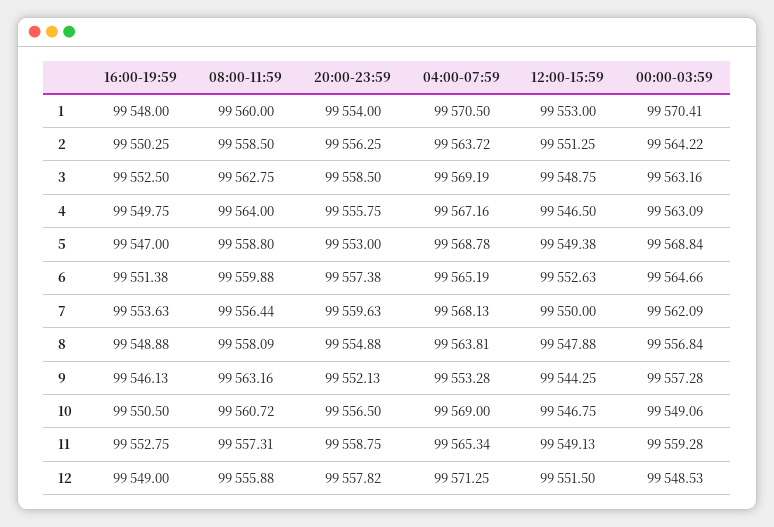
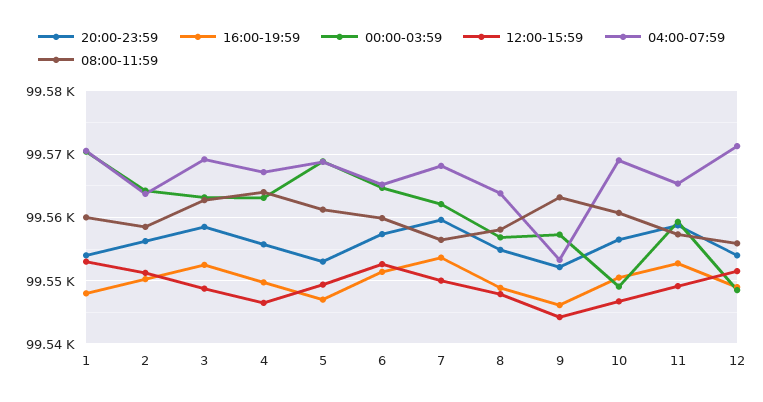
  {
    "16:00-19:59": {
      "1": 99548,
      "2": 99550.25,
      "3": 99552.5,
      "4": 99549.75,
      "5": 99547,
      "6": 99551.38,
      "7": 99553.63,
      "8": 99548.88,
      "9": 99546.13,
      "10": 99550.5,
      "11": 99552.75,
      "12": 99549
    },
    "08:00-11:59": {
      "1": 99560,
      "2": 99558.5,
      "3": 99562.75,
      "4": 99564,
-     "5": 99558.8,
+     "5": 99561,
      "6": 99559.88,
      "7": 99556.44,
      "8": 99558.09,
      "9": 99563.16,
      "10": 99560.72,
      "11": 99557.31,
      "12": 99555.88
    },
    "20:00-23:59": {
      "1": 99554,
      "2": 99556.25,
      "3": 99558.5,
      "4": 99555.75,
      "5": 99553,
      "6": 99557.38,
      "7": 99559.63,
      "8": 99554.88,
      "9": 99552.13,
      "10": 99556.5,
      "11": 99558.75,
-     "12": 99557.82
+     "12": 99554
    },
    "04:00-07:59": {
      "1": 99570.5,
      "2": 99563.72,
      "3": 99569.19,
      "4": 99567.16,
      "5": 99568.78,
      "6": 99565.19,
      "7": 99568.13,
      "8": 99563.81,
      "9": 99553.28,
      "10": 99569,
      "11": 99565.34,
      "12": 99571.25
    },
    "12:00-15:59": {
      "1": 99553,
      "2": 99551.25,
      "3": 99548.75,
      "4": 99546.5,
      "5": 99549.38,
      "6": 99552.63,
      "7": 99550,
      "8": 99547.88,
      "9": 99544.25,
      "10": 99546.75,
      "11": 99549.13,
      "12": 99551.5
    },
    "00:00-03:59": {
      "1": 99570.41,
      "2": 99564.22,
      "3": 99563.16,
      "4": 99563.09,
      "5": 99568.84,
      "6": 99564.66,
      "7": 99562.09,
      "8": 99556.84,
      "9": 99557.28,
      "10": 99549.06,
      "11": 99559.28,
      "12": 99548.53
    }
  }

